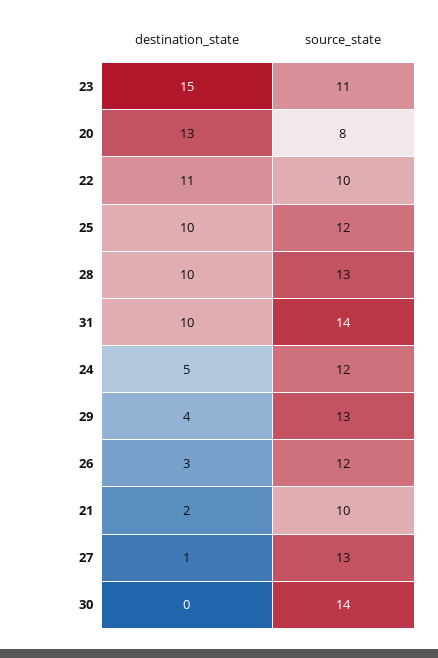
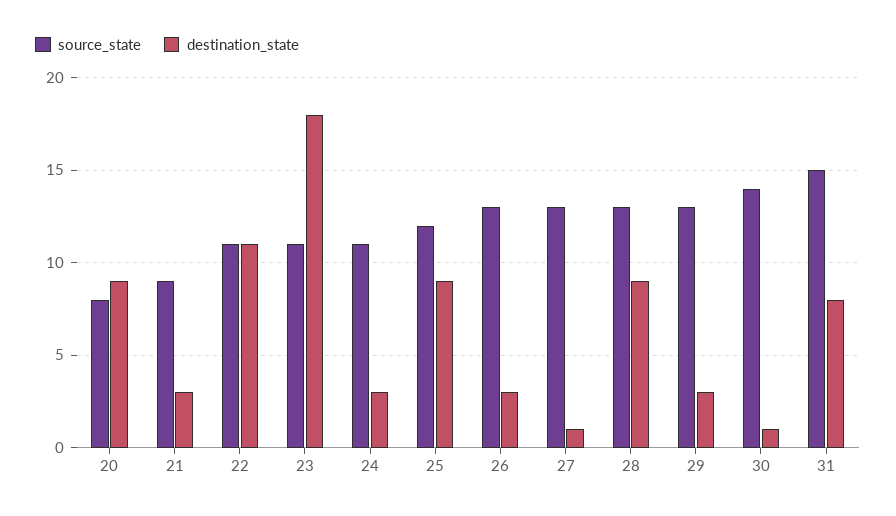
  {
    "destination_state": {
-     "23": 15,
+     "23": 18,
-     "20": 13,
+     "20": 9,
      "22": 11,
-     "25": 10,
+     "25": 9,
-     "28": 10,
+     "28": 9,
-     "31": 10,
+     "31": 8,
-     "24": 5,
+     "24": 3,
-     "29": 4,
+     "29": 3,
      "26": 3,
-     "21": 2,
+     "21": 3,
      "27": 1,
-     "30": 0
+     "30": 1
    },
    "source_state": {
      "23": 11,
      "20": 8,
-     "22": 10,
+     "22": 11,
      "25": 12,
      "28": 13,
-     "31": 14,
+     "31": 15,
-     "24": 12,
+     "24": 11,
      "29": 13,
-     "26": 12,
+     "26": 13,
-     "21": 10,
+     "21": 9,
      "27": 13,
      "30": 14
    }
  }

